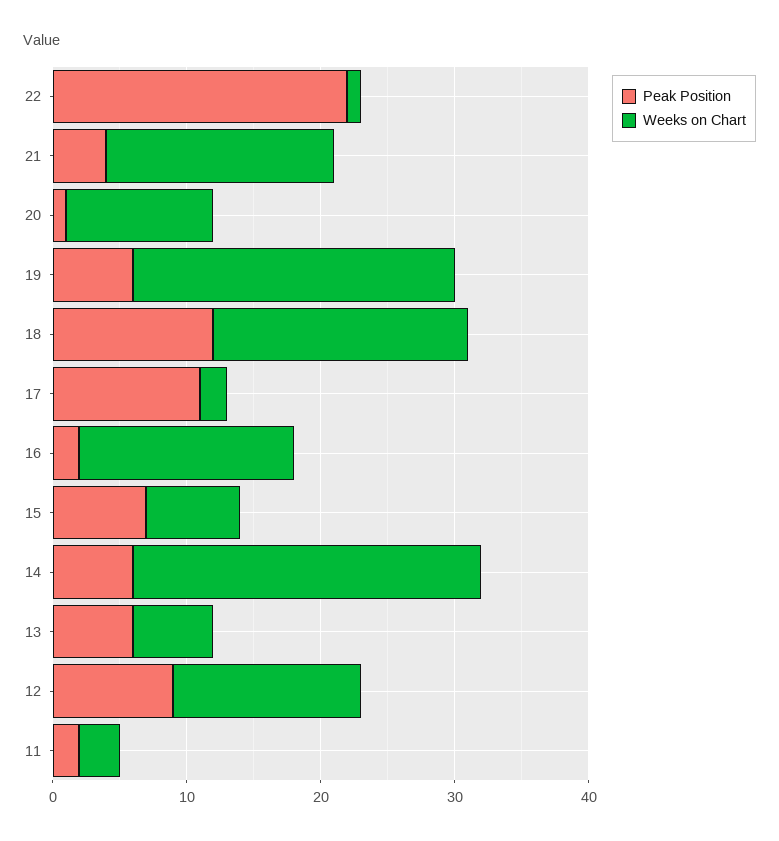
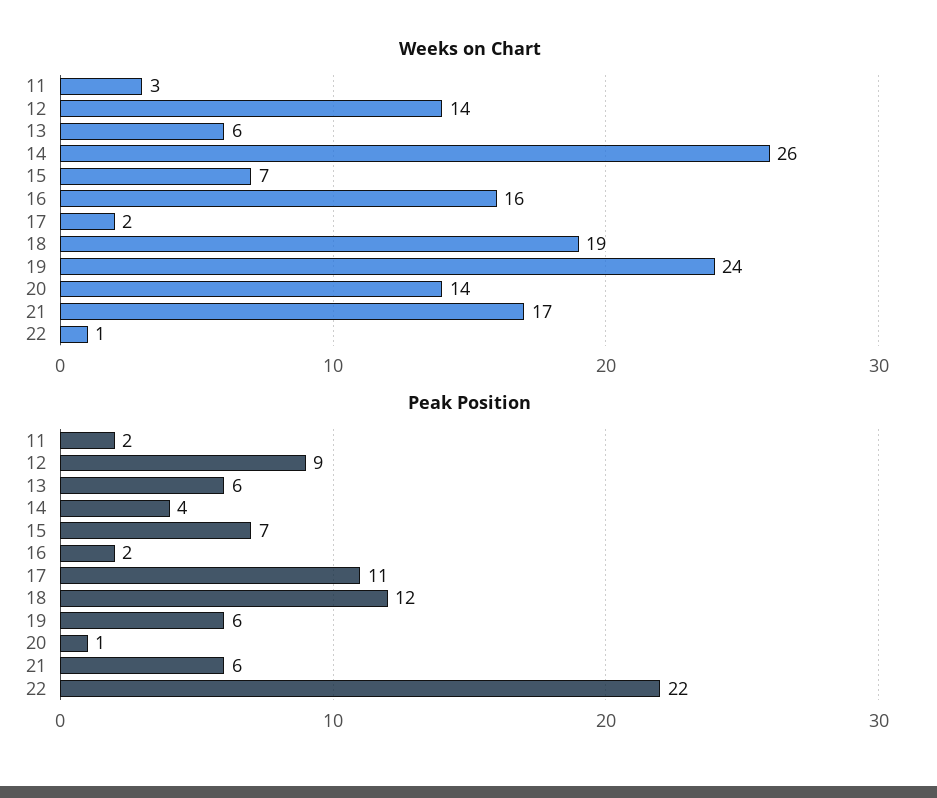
  {
    "Peak Position": {
      "22": 22,
-     "21": 4,
+     "21": 6,
      "20": 1,
      "19": 6,
      "18": 12,
      "17": 11,
      "16": 2,
      "15": 7,
-     "14": 6,
+     "14": 4,
      "13": 6,
      "12": 9,
      "11": 2
    },
    "Weeks on Chart": {
      "22": 1,
      "21": 17,
-     "20": 11,
+     "20": 14,
      "19": 24,
      "18": 19,
      "17": 2,
      "16": 16,
      "15": 7,
      "14": 26,
      "13": 6,
      "12": 14,
      "11": 3
    }
  }

